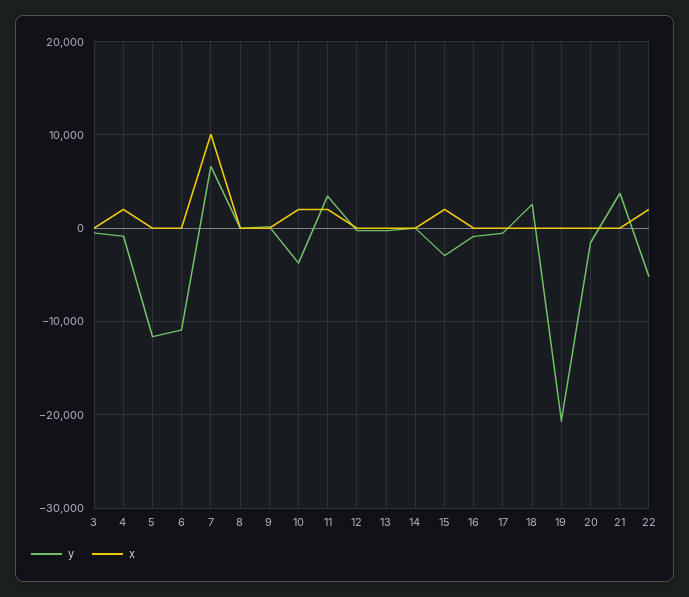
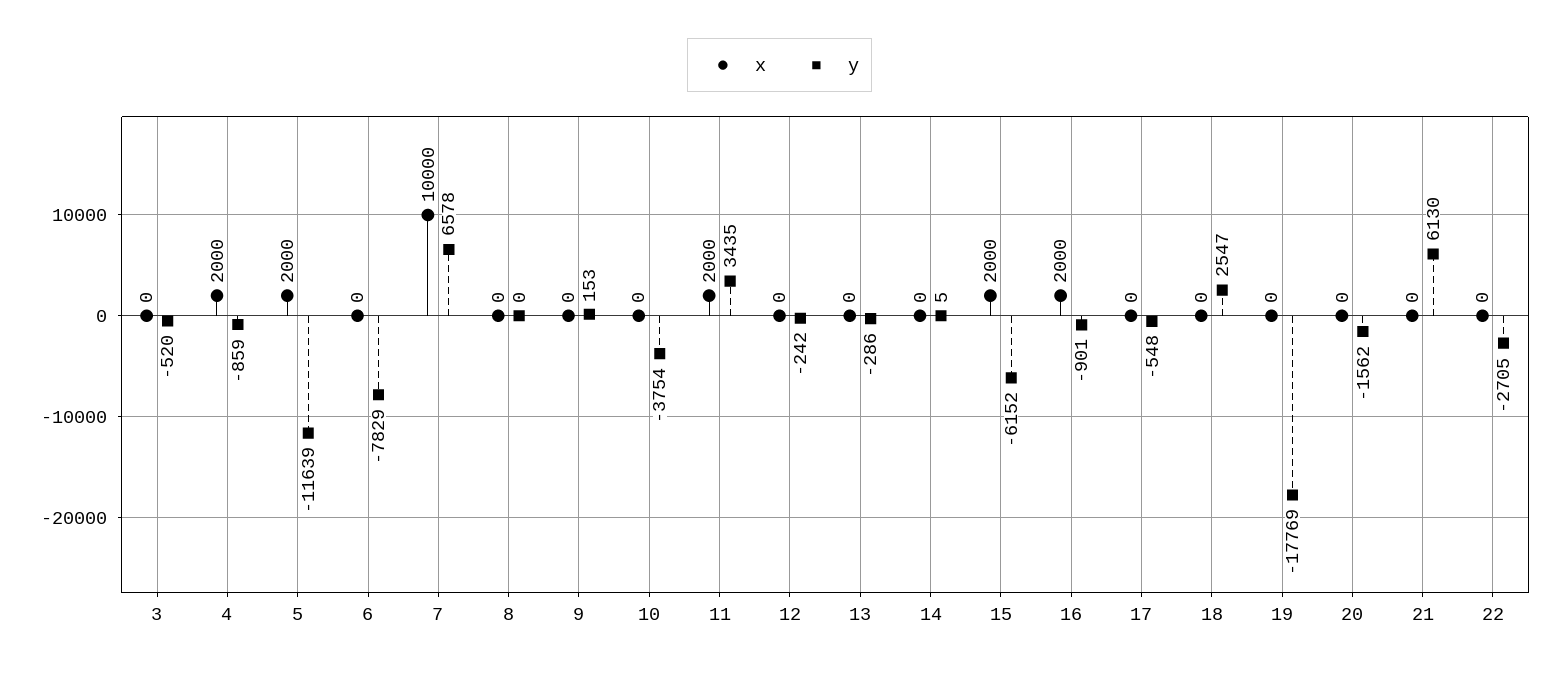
  {
    "y": {
      "3": -520,
      "4": -859,
      "5": -11639,
-     "6": -11000,
+     "6": -7829,
      "7": 6578,
      "8": 0,
      "9": 153,
      "10": -3754,
      "11": 3435,
      "12": -242,
      "13": -286,
      "14": 5,
-     "15": -3000,
+     "15": -6152,
      "16": -901,
      "17": -548,
      "18": 2547,
-     "19": -21000,
+     "19": -17769,
      "20": -1562,
-     "21": 4000,
+     "21": 6130,
-     "22": -5000
+     "22": -2705
    },
    "x": {
      "3": 0,
      "4": 2000,
-     "5": 0,
+     "5": 2000,
      "6": 0,
      "7": 10000,
      "8": 0,
      "9": 0,
-     "10": 2000,
+     "10": 0,
      "11": 2000,
      "12": 0,
      "13": 0,
      "14": 0,
      "15": 2000,
-     "16": 0,
+     "16": 2000,
      "17": 0,
      "18": 0,
      "19": 0,
      "20": 0,
      "21": 0,
-     "22": 2000
+     "22": 0
    }
  }

